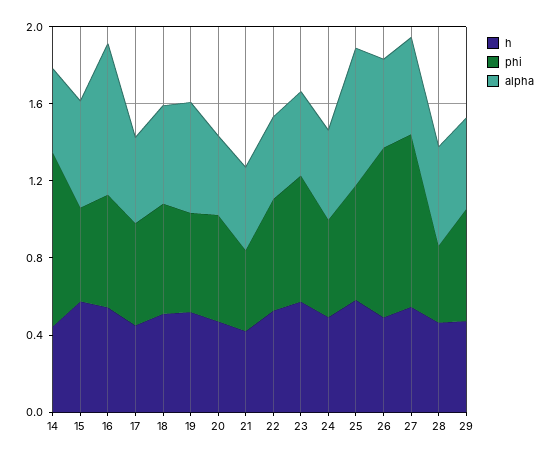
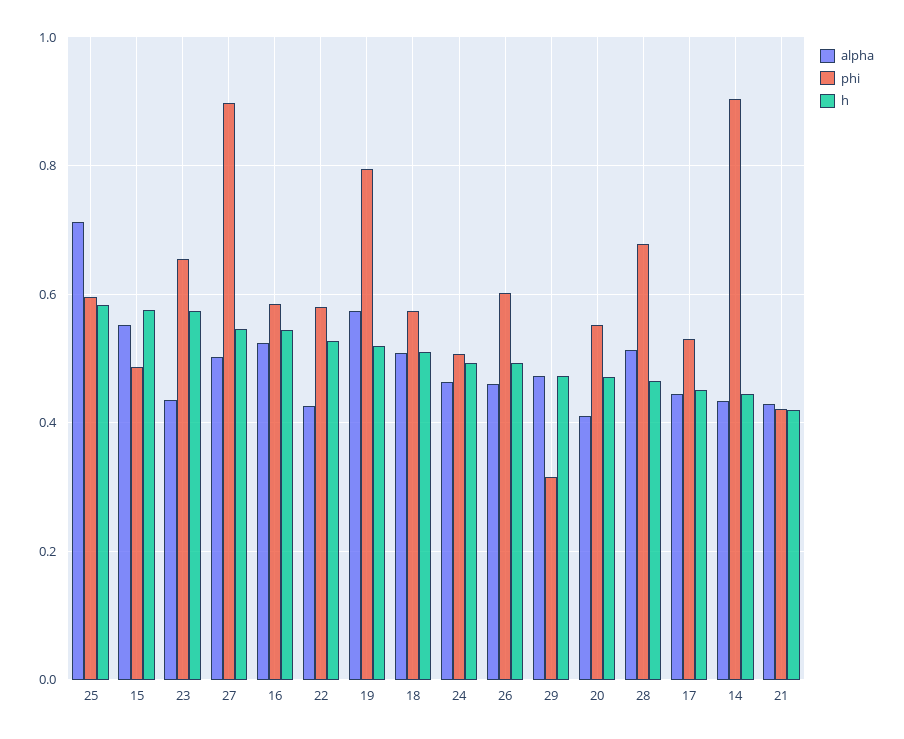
  {
    "h": {
      "14": 0.44,
      "15": 0.58,
      "16": 0.54,
      "17": 0.46,
      "18": 0.5,
      "19": 0.52,
      "20": 0.48,
      "21": 0.42,
      "22": 0.52,
      "23": 0.58,
      "24": 0.5,
      "25": 0.58,
      "26": 0.5,
      "27": 0.54,
      "28": 0.46,
      "29": 0.48
    },
    "phi": {
      "14": 0.9,
      "15": 0.48,
      "16": 0.58,
      "17": 0.54,
      "18": 0.58,
-     "19": 0.5,
+     "19": 0.8,
      "20": 0.56,
      "21": 0.42,
      "22": 0.58,
      "23": 0.66,
      "24": 0.5,
      "25": 0.6,
-     "26": 0.9,
+     "26": 0.6,
      "27": 0.9,
-     "28": 0.4,
+     "28": 0.68,
-     "29": 0.6
+     "29": 0.32
    },
    "alpha": {
      "14": 0.44,
      "15": 0.56,
-     "16": 0.8,
+     "16": 0.52,
      "17": 0.44,
      "18": 0.5,
      "19": 0.58,
      "20": 0.42,
      "21": 0.42,
      "22": 0.42,
      "23": 0.44,
      "24": 0.46,
      "25": 0.72,
      "26": 0.46,
      "27": 0.5,
      "28": 0.52,
      "29": 0.48
    }
  }

